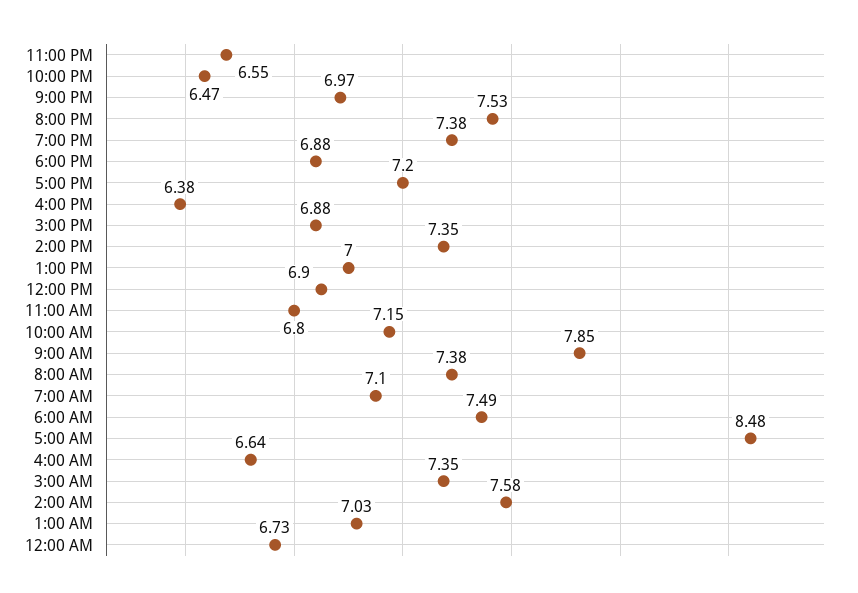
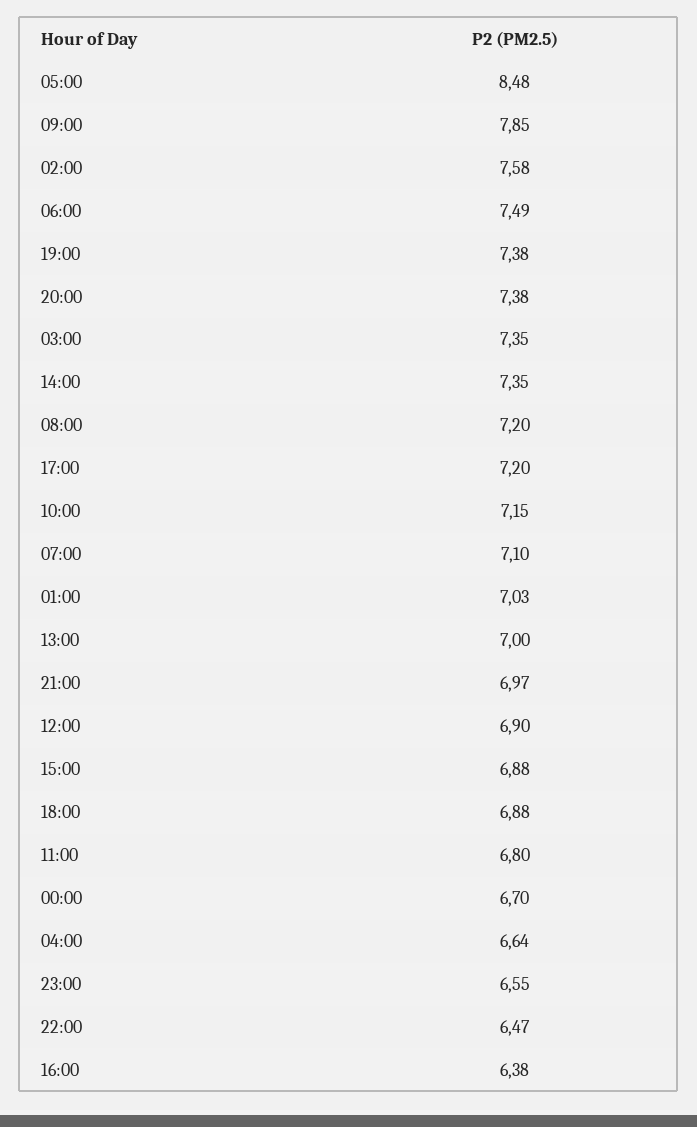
  {
    "11:00 PM": 6.55,
    "10:00 PM": 6.47,
    "9:00 PM": 6.97,
-   "8:00 PM": 7.53,
+   "8:00 PM": 7.38,
    "7:00 PM": 7.38,
    "6:00 PM": 6.88,
    "5:00 PM": 7.2,
    "4:00 PM": 6.38,
    "3:00 PM": 6.88,
    "2:00 PM": 7.35,
    "1:00 PM": 7,
    "12:00 PM": 6.9,
    "11:00 AM": 6.8,
    "10:00 AM": 7.15,
    "9:00 AM": 7.85,
-   "8:00 AM": 7.38,
+   "8:00 AM": 7.2,
    "7:00 AM": 7.1,
    "6:00 AM": 7.49,
    "5:00 AM": 8.48,
    "4:00 AM": 6.64,
    "3:00 AM": 7.35,
    "2:00 AM": 7.58,
    "1:00 AM": 7.03,
-   "12:00 AM": 6.73
+   "12:00 AM": 6.7
  }

